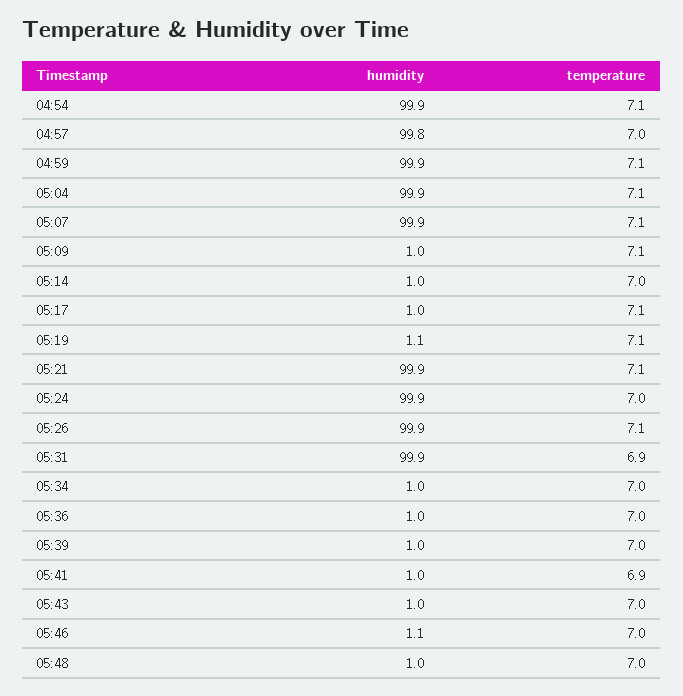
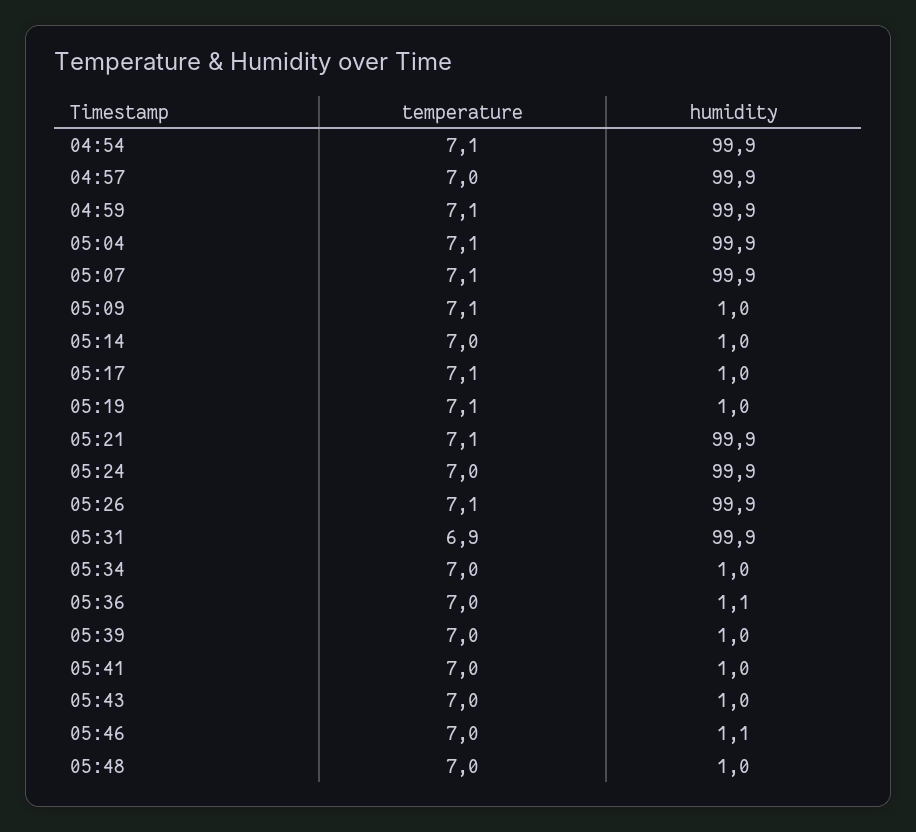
  {
    "humidity": {
      "04:54": 99.9,
-     "04:57": 99.8,
+     "04:57": 99.9,
      "04:59": 99.9,
      "05:04": 99.9,
      "05:07": 99.9,
      "05:09": 1,
      "05:14": 1,
      "05:17": 1,
-     "05:19": 1.1,
+     "05:19": 1,
      "05:21": 99.9,
      "05:24": 99.9,
      "05:26": 99.9,
      "05:31": 99.9,
      "05:34": 1,
-     "05:36": 1,
+     "05:36": 1.1,
      "05:39": 1,
      "05:41": 1,
      "05:43": 1,
      "05:46": 1.1,
      "05:48": 1
    },
    "temperature": {
      "04:54": 7.1,
      "04:57": 7,
      "04:59": 7.1,
      "05:04": 7.1,
      "05:07": 7.1,
      "05:09": 7.1,
      "05:14": 7,
      "05:17": 7.1,
      "05:19": 7.1,
      "05:21": 7.1,
      "05:24": 7,
      "05:26": 7.1,
      "05:31": 6.9,
      "05:34": 7,
      "05:36": 7,
      "05:39": 7,
-     "05:41": 6.9,
+     "05:41": 7,
      "05:43": 7,
      "05:46": 7,
      "05:48": 7
    }
  }

